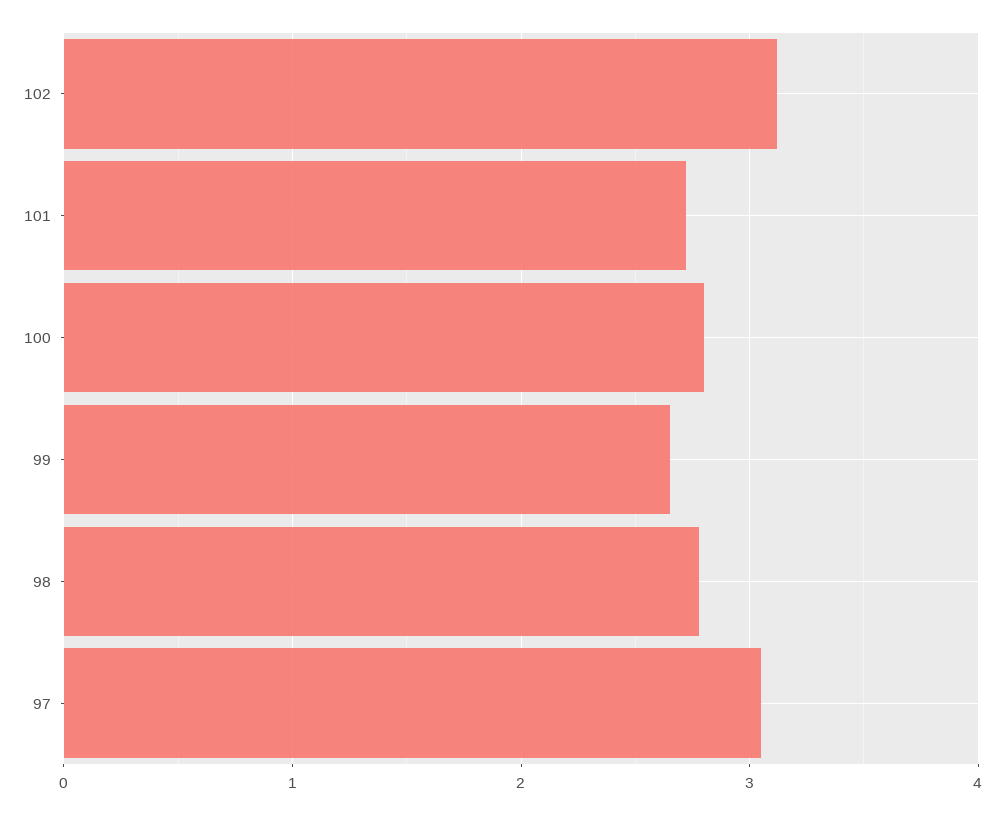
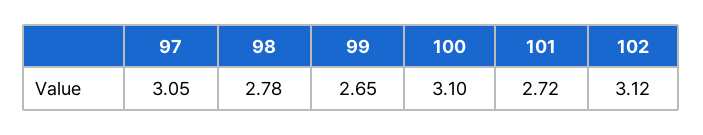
  {
    "102": 3.12,
    "101": 2.72,
-   "100": 2.8,
+   "100": 3.1,
    "99": 2.65,
    "98": 2.78,
    "97": 3.05
  }

